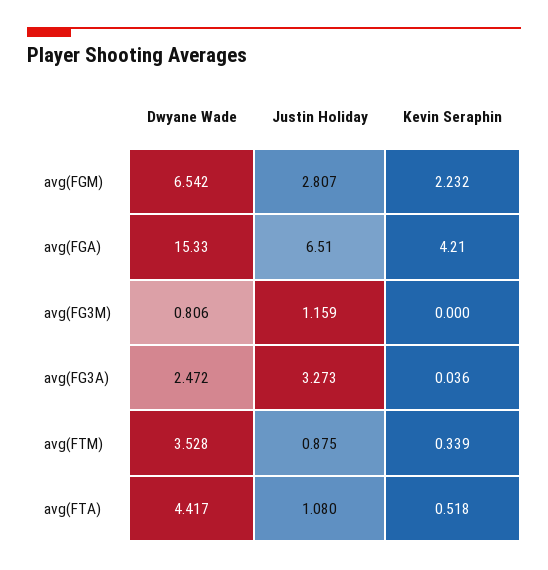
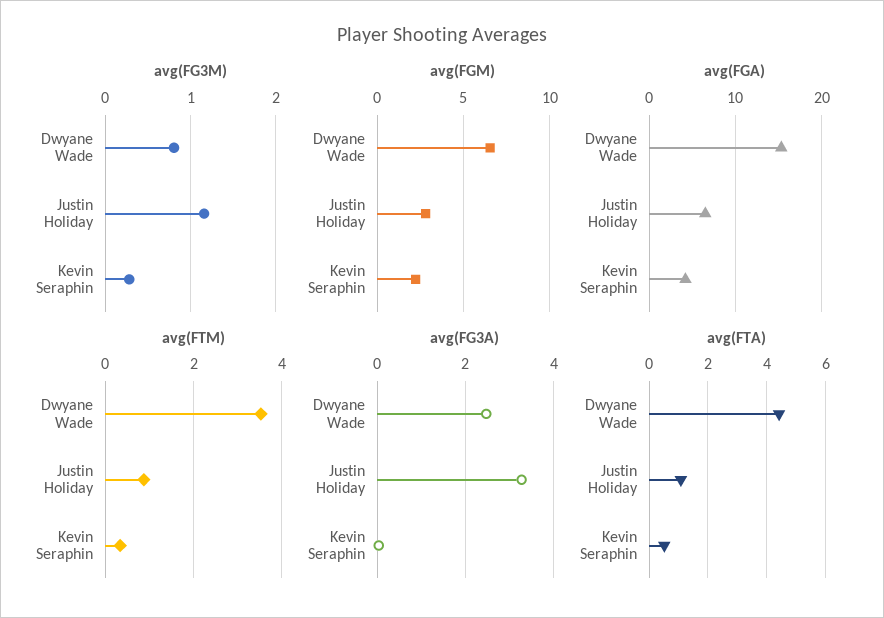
  {
    "avg(FGM)": {
      "Dwyane Wade": 6.542,
      "Justin Holiday": 2.807,
      "Kevin Seraphin": 2.232
    },
    "avg(FGA)": {
      "Dwyane Wade": 15.33,
      "Justin Holiday": 6.51,
      "Kevin Seraphin": 4.21
    },
    "avg(FG3M)": {
      "Dwyane Wade": 0.806,
      "Justin Holiday": 1.159,
-     "Kevin Seraphin": 0
+     "Kevin Seraphin": 0.3
    },
    "avg(FG3A)": {
      "Dwyane Wade": 2.472,
      "Justin Holiday": 3.273,
      "Kevin Seraphin": 0.036
    },
    "avg(FTM)": {
      "Dwyane Wade": 3.528,
      "Justin Holiday": 0.875,
      "Kevin Seraphin": 0.339
    },
    "avg(FTA)": {
      "Dwyane Wade": 4.417,
      "Justin Holiday": 1.08,
      "Kevin Seraphin": 0.518
    }
  }

